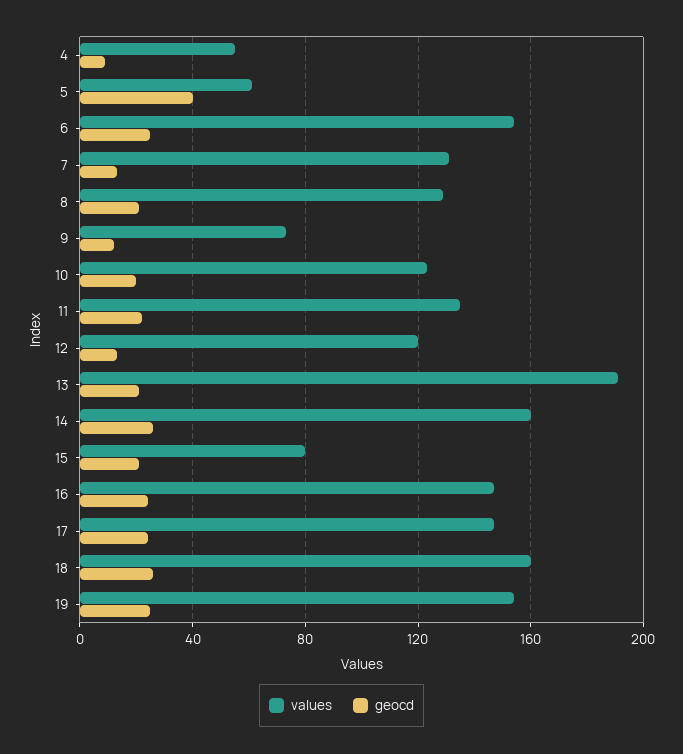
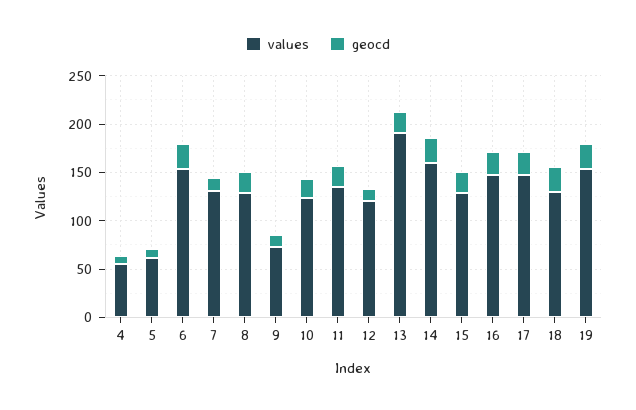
  {
    "values": {
      "4": 55,
      "5": 60,
      "6": 155,
      "7": 130,
      "8": 130,
      "9": 75,
      "10": 125,
      "11": 135,
      "12": 120,
      "13": 190,
      "14": 160,
-     "15": 80,
+     "15": 130,
      "16": 145,
      "17": 145,
-     "18": 160,
+     "18": 130,
      "19": 155
    },
    "geocd": {
      "4": 10,
-     "5": 40,
+     "5": 10,
      "6": 25,
      "7": 15,
      "8": 20,
      "9": 10,
      "10": 20,
      "11": 20,
      "12": 15,
      "13": 20,
      "14": 25,
      "15": 20,
      "16": 25,
      "17": 25,
      "18": 25,
      "19": 25
    }
  }

